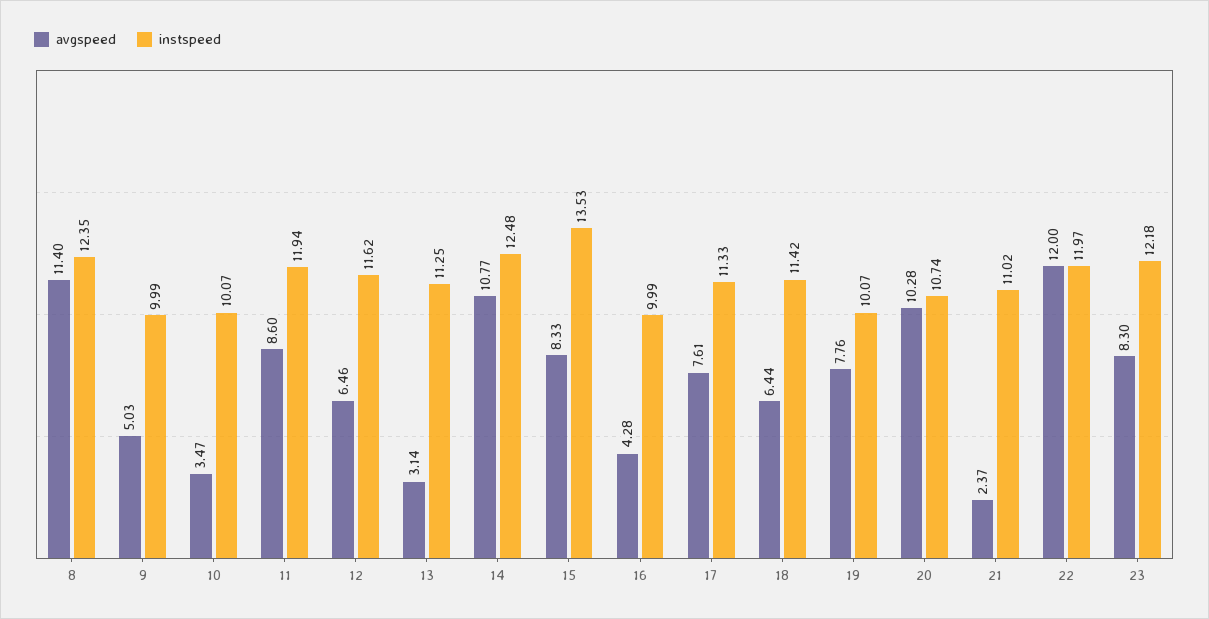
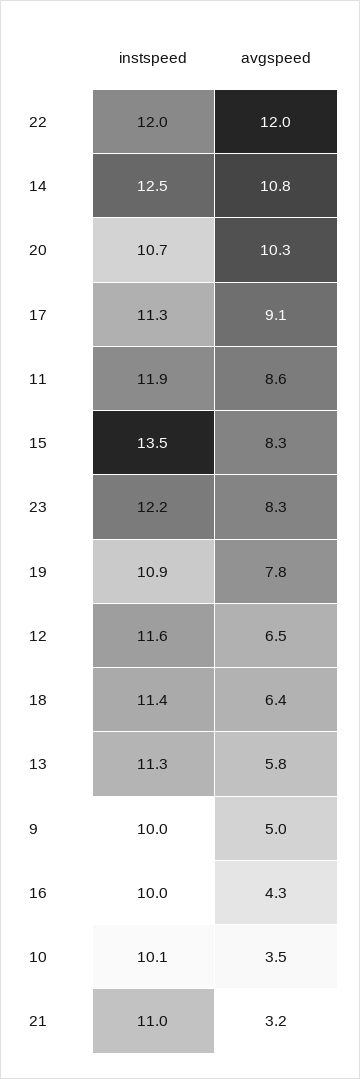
  {
    "avgspeed": {
-     "8": 11.4,
      "9": 5.03,
      "10": 3.47,
      "11": 8.6,
      "12": 6.46,
-     "13": 3.14,
+     "13": 5.8,
      "14": 10.77,
      "15": 8.33,
      "16": 4.28,
-     "17": 7.61,
+     "17": 9.1,
      "18": 6.44,
      "19": 7.76,
      "20": 10.28,
-     "21": 2.37,
+     "21": 3.2,
      "22": 12,
      "23": 8.3
    },
    "instspeed": {
-     "8": 12.35,
      "9": 9.99,
      "10": 10.07,
      "11": 11.94,
      "12": 11.62,
      "13": 11.25,
      "14": 12.48,
      "15": 13.53,
      "16": 9.99,
      "17": 11.33,
      "18": 11.42,
-     "19": 10.07,
+     "19": 10.9,
      "20": 10.74,
      "21": 11.02,
      "22": 11.97,
      "23": 12.18
    }
  }

